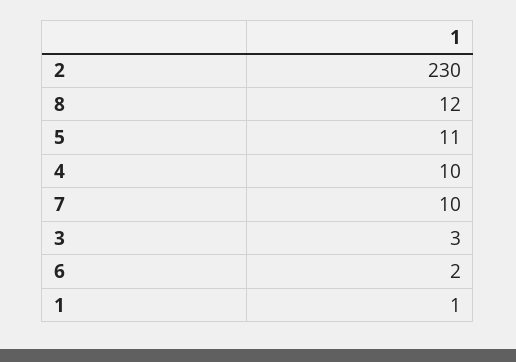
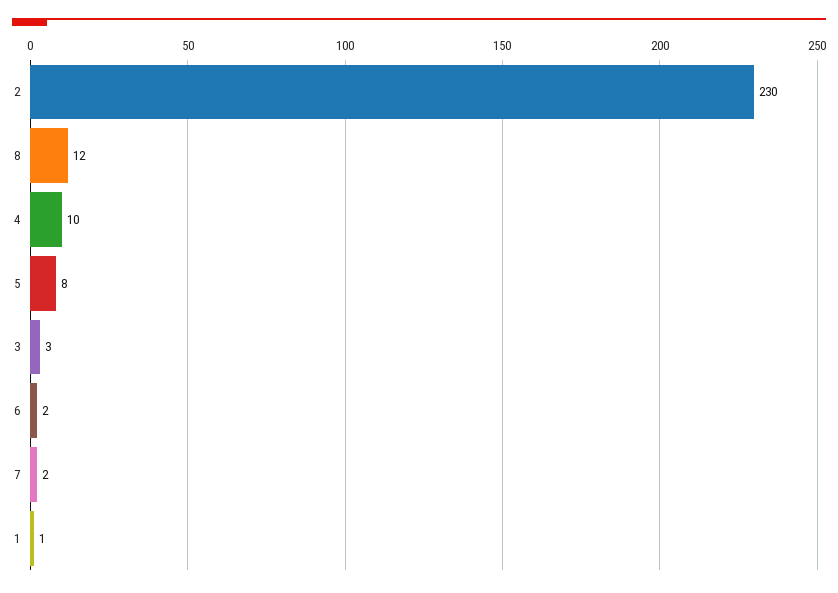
  {
    "2": 230,
    "8": 12,
-   "5": 11,
+   "5": 8,
    "4": 10,
-   "7": 10,
+   "7": 2,
    "3": 3,
    "6": 2,
    "1": 1
  }

